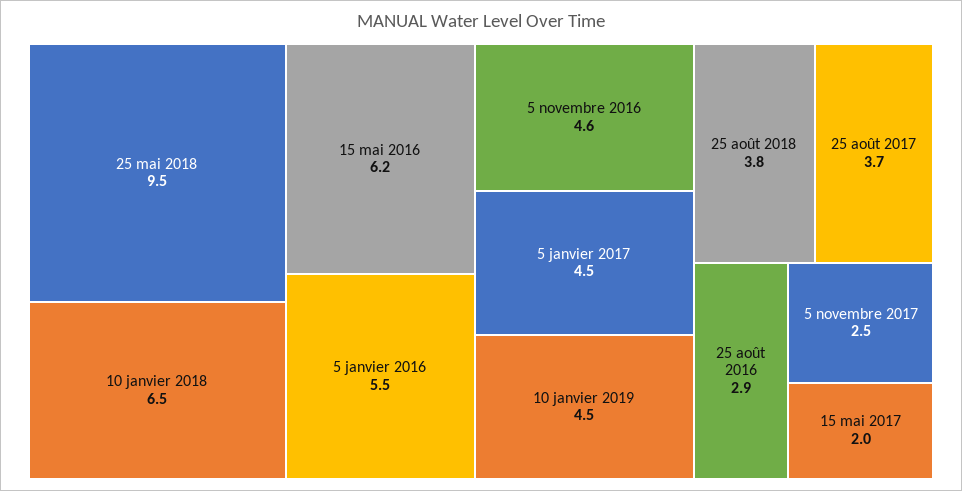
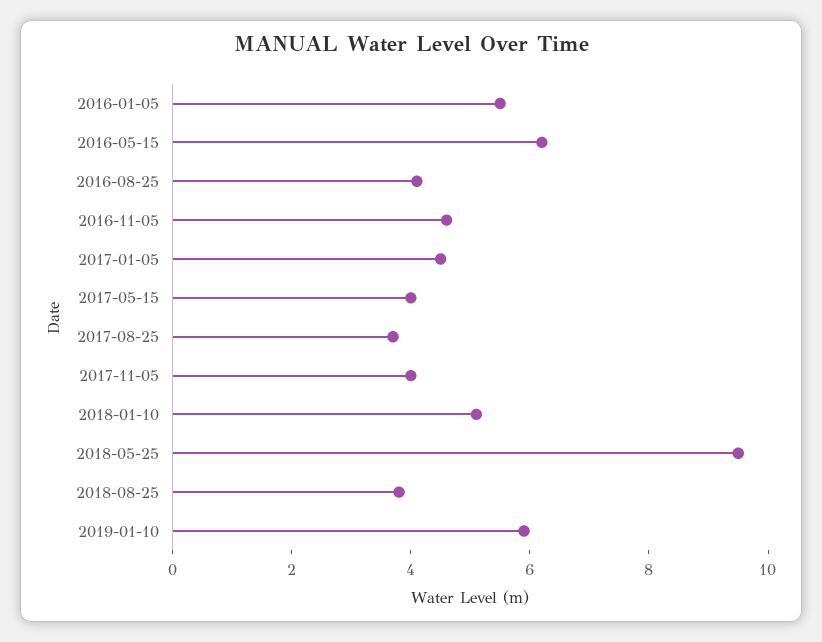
  {
    "25 mai 2018": 9.5,
-   "10 janvier 2018": 6.5,
+   "10 janvier 2018": 5,
    "15 mai 2016": 6.2,
    "5 janvier 2016": 5.5,
    "5 novembre 2016": 4.6,
    "5 janvier 2017": 4.5,
-   "10 janvier 2019": 4.5,
+   "10 janvier 2019": 6,
    "25 août 2018": 3.8,
    "25 août 2017": 3.7,
-   "25 août 2016": 2.9,
+   "25 août 2016": 4,
-   "5 novembre 2017": 2.5,
+   "5 novembre 2017": 4,
-   "15 mai 2017": 2
+   "15 mai 2017": 4
  }

